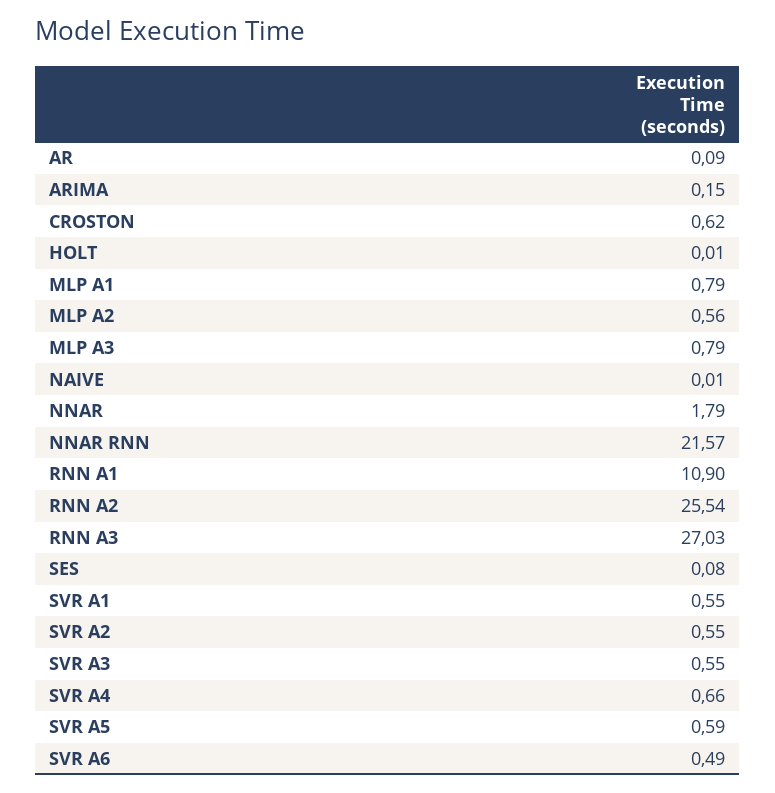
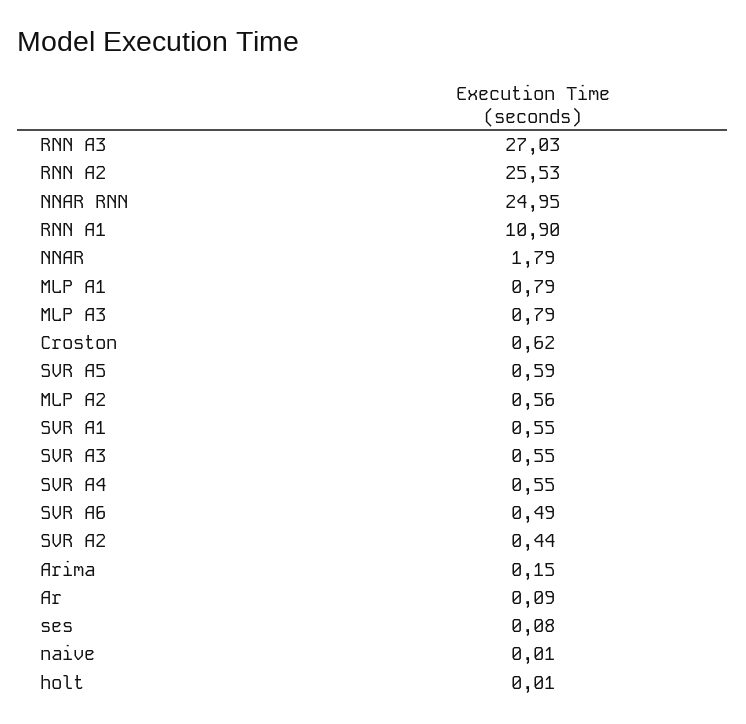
  {
    "AR": 0.09,
    "ARIMA": 0.15,
    "CROSTON": 0.62,
    "HOLT": 0.01,
    "MLP A1": 0.79,
    "MLP A2": 0.56,
    "MLP A3": 0.79,
    "NAIVE": 0.01,
    "NNAR": 1.79,
-   "NNAR RNN": 21.57,
+   "NNAR RNN": 24.95,
    "RNN A1": 10.9,
-   "RNN A2": 25.54,
+   "RNN A2": 25.53,
    "RNN A3": 27.03,
    "SES": 0.08,
    "SVR A1": 0.55,
-   "SVR A2": 0.55,
+   "SVR A2": 0.44,
    "SVR A3": 0.55,
-   "SVR A4": 0.66,
+   "SVR A4": 0.55,
    "SVR A5": 0.59,
    "SVR A6": 0.49
  }

